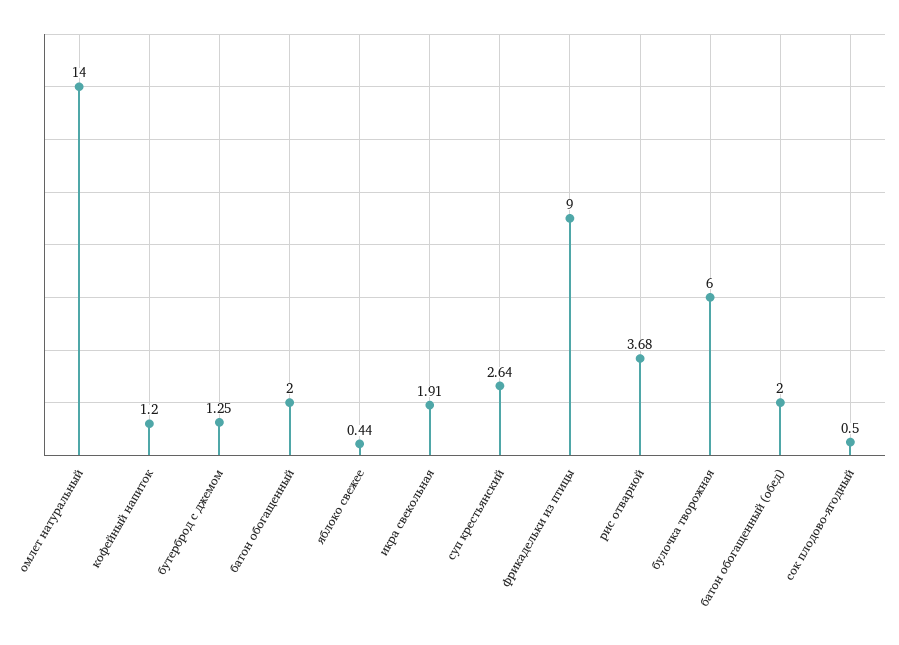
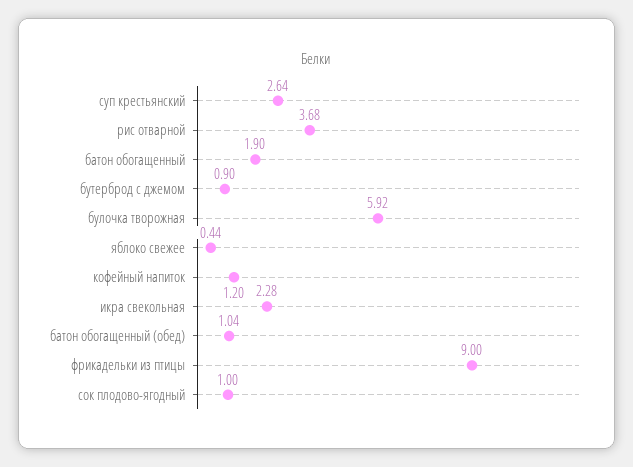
  {
-   "омлет натуральный": 14,
    "кофейный напиток": 1.2,
-   "бутерброд с джемом": 1.25,
+   "бутерброд с джемом": 0.9,
-   "батон обогащенный": 2,
+   "батон обогащенный": 1.9,
    "яблоко свежее": 0.44,
-   "икра свекольная": 1.91,
+   "икра свекольная": 2.28,
    "суп крестьянский": 2.64,
    "фрикадельки из птицы": 9,
    "рис отварной": 3.68,
-   "булочка творожная": 6,
+   "булочка творожная": 5.92,
-   "батон обогащенный (обед)": 2,
+   "батон обогащенный (обед)": 1.04,
-   "сок плодово-ягодный": 0.5
+   "сок плодово-ягодный": 1
  }

